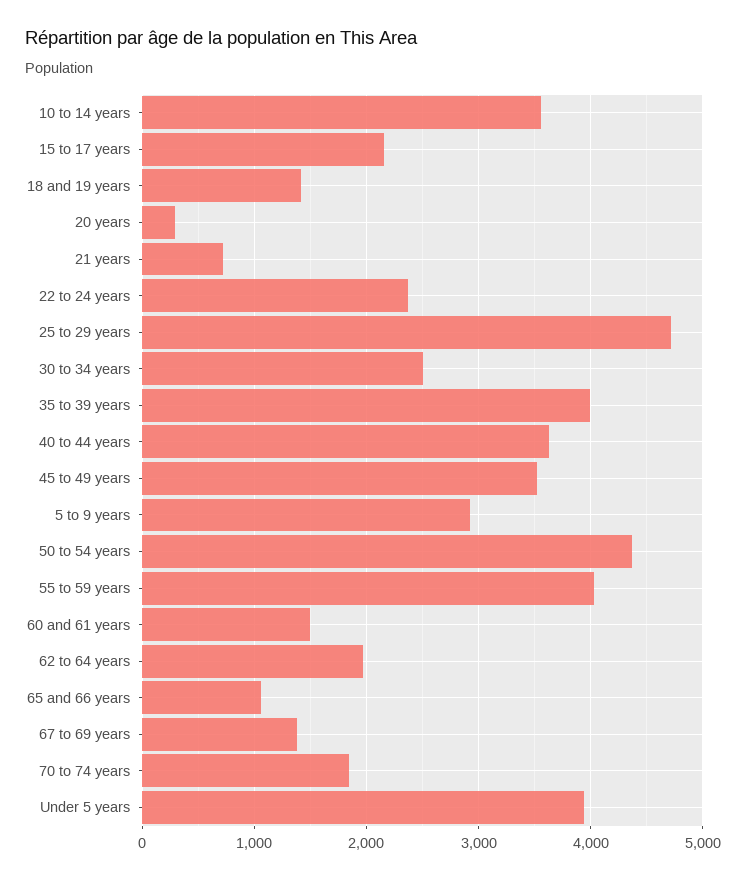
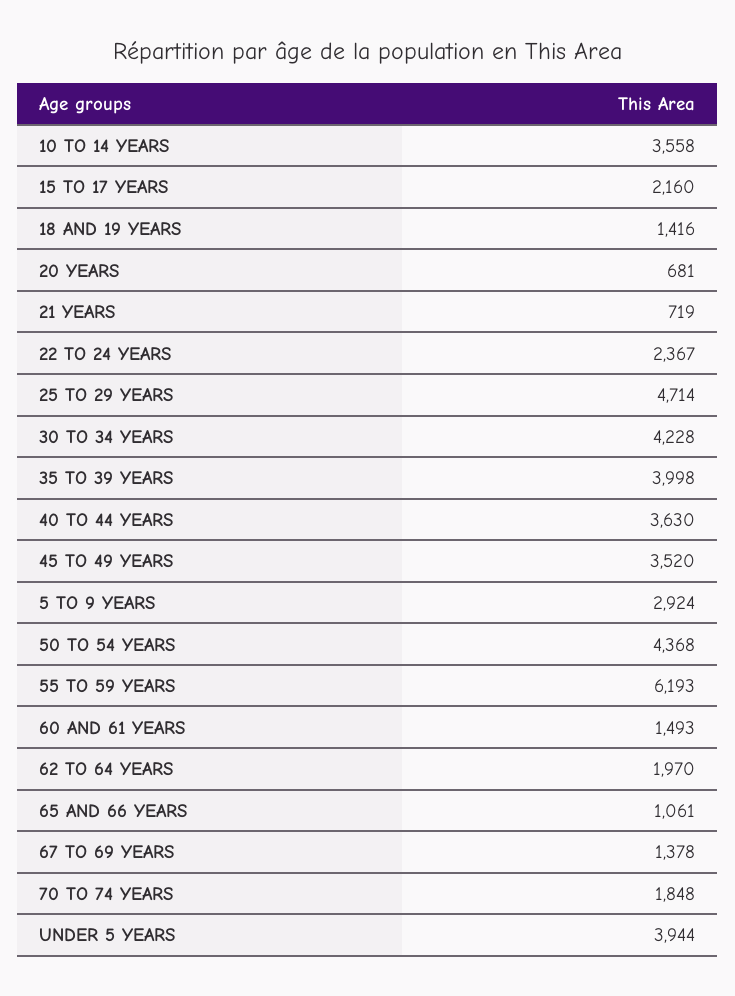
  {
    "10 to 14 years": 3558,
    "15 to 17 years": 2160,
    "18 and 19 years": 1416,
-   "20 years": 300,
+   "20 years": 681,
    "21 years": 719,
    "22 to 24 years": 2367,
    "25 to 29 years": 4714,
-   "30 to 34 years": 2500,
+   "30 to 34 years": 4228,
    "35 to 39 years": 3998,
    "40 to 44 years": 3630,
    "45 to 49 years": 3520,
    "5 to 9 years": 2924,
    "50 to 54 years": 4368,
-   "55 to 59 years": 4000,
+   "55 to 59 years": 6193,
    "60 and 61 years": 1493,
    "62 to 64 years": 1970,
    "65 and 66 years": 1061,
    "67 to 69 years": 1378,
    "70 to 74 years": 1848,
    "Under 5 years": 3944
  }

